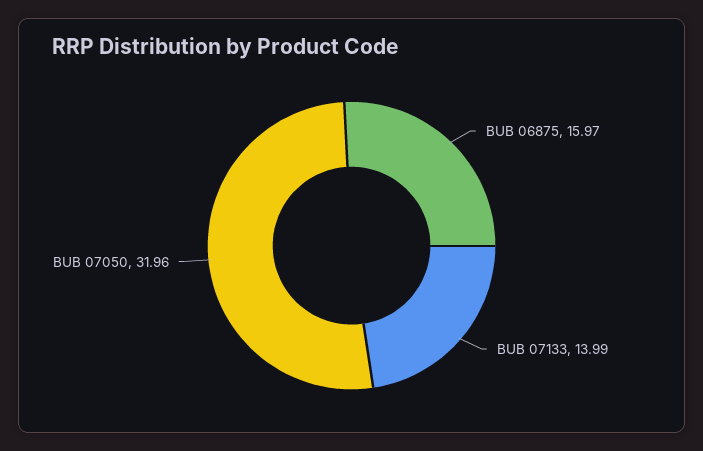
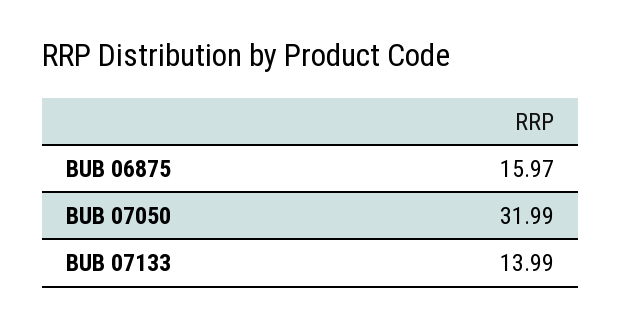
  {
    "BUB 06875": 15.97,
    "BUB 07133": 13.99,
-   "BUB 07050": 31.96
+   "BUB 07050": 31.99
  }

